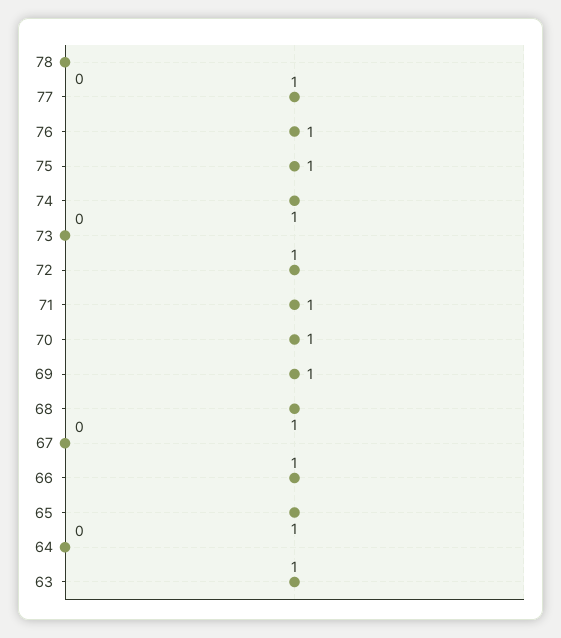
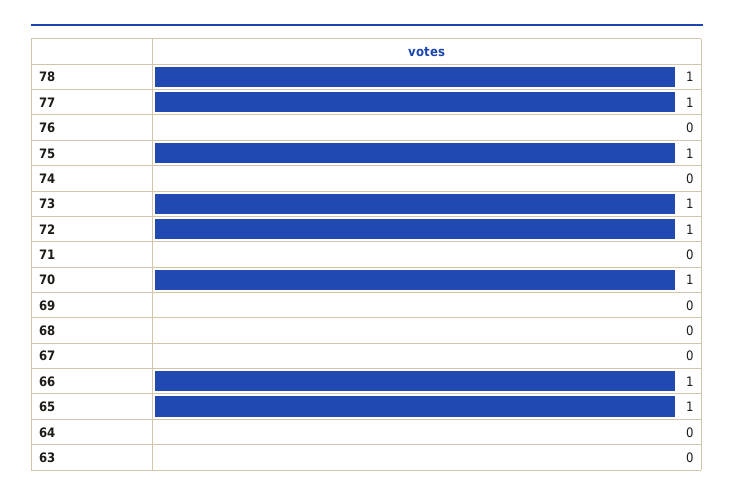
  {
-   "78": 0,
+   "78": 1,
    "77": 1,
-   "76": 1,
+   "76": 0,
    "75": 1,
-   "74": 1,
+   "74": 0,
-   "73": 0,
+   "73": 1,
    "72": 1,
-   "71": 1,
+   "71": 0,
    "70": 1,
-   "69": 1,
+   "69": 0,
-   "68": 1,
+   "68": 0,
    "67": 0,
    "66": 1,
    "65": 1,
    "64": 0,
-   "63": 1
+   "63": 0
  }

